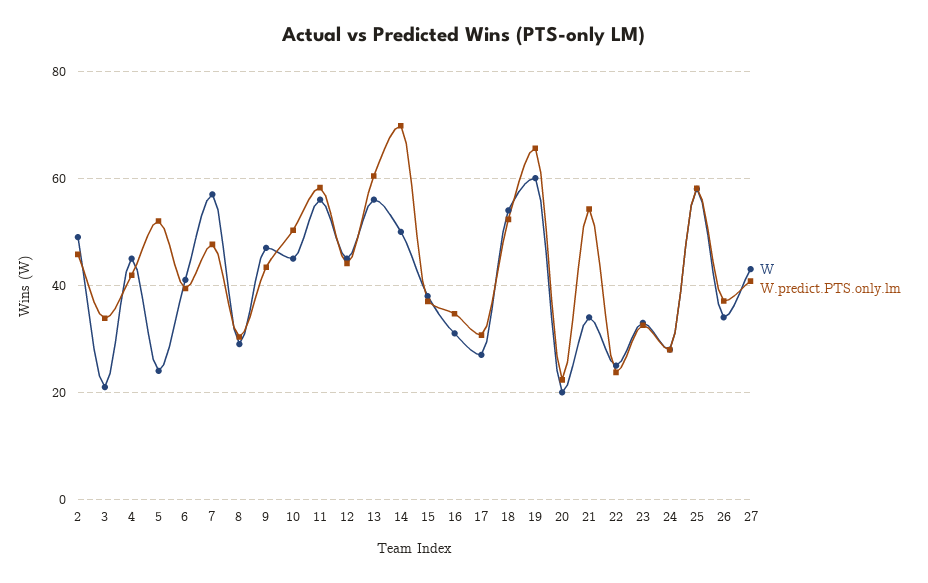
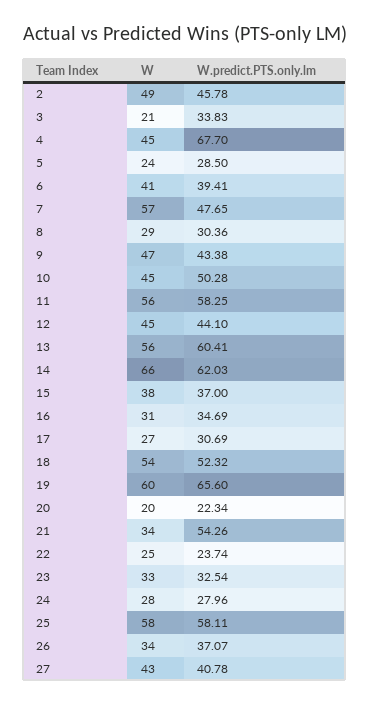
  {
    "W": {
      "2": 49,
      "3": 21,
      "4": 45,
      "5": 24,
      "6": 41,
      "7": 57,
      "8": 29,
      "9": 47,
      "10": 45,
      "11": 56,
      "12": 45,
      "13": 56,
-     "14": 50,
+     "14": 66,
      "15": 38,
      "16": 31,
      "17": 27,
      "18": 54,
      "19": 60,
      "20": 20,
      "21": 34,
      "22": 25,
      "23": 33,
      "24": 28,
      "25": 58,
      "26": 34,
      "27": 43
    },
    "W.predict.PTS.only.lm": {
      "2": 45.78,
      "3": 33.83,
-     "4": 42,
+     "4": 67.7,
-     "5": 52,
+     "5": 28.5,
      "6": 39.41,
      "7": 47.65,
      "8": 30.36,
      "9": 43.38,
      "10": 50.28,
      "11": 58.25,
      "12": 44.1,
      "13": 60.41,
-     "14": 70,
+     "14": 62.03,
      "15": 37,
      "16": 34.69,
      "17": 30.69,
      "18": 52.32,
      "19": 65.6,
      "20": 22.34,
      "21": 54.26,
      "22": 23.74,
      "23": 32.54,
      "24": 27.96,
      "25": 58.11,
      "26": 37.07,
      "27": 40.78
    }
  }

